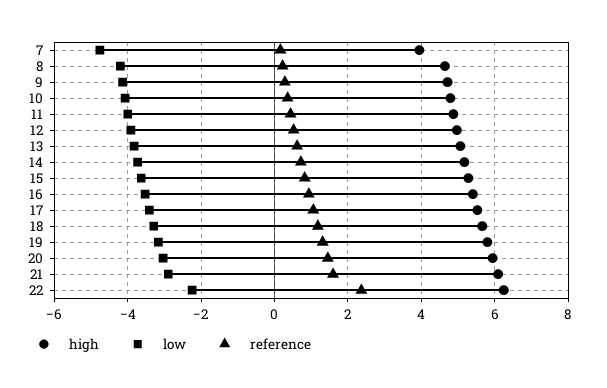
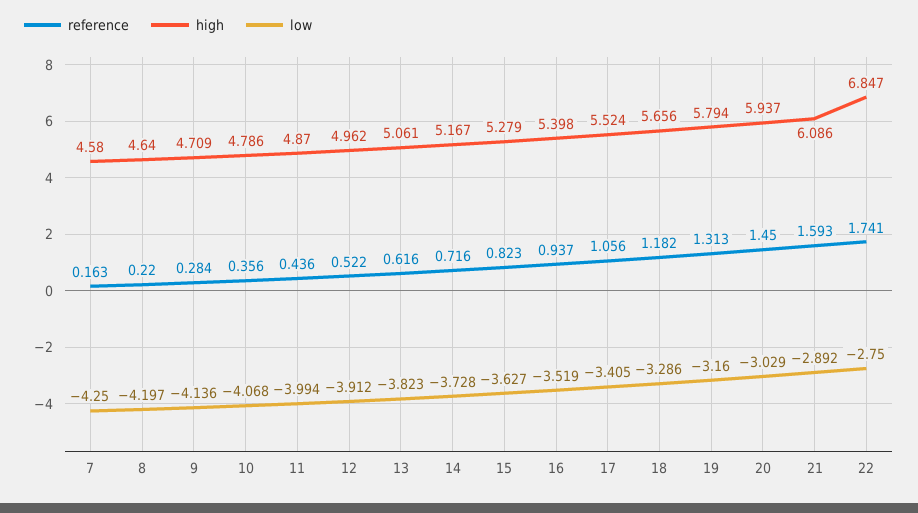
  {
    "high": {
-     "7": 4,
+     "7": 4.58,
      "8": 4.64,
      "9": 4.709,
      "10": 4.786,
      "11": 4.87,
      "12": 4.962,
      "13": 5.061,
      "14": 5.167,
      "15": 5.279,
      "16": 5.398,
      "17": 5.524,
      "18": 5.656,
      "19": 5.794,
      "20": 5.937,
      "21": 6.086,
-     "22": 6.2
+     "22": 6.847
    },
    "low": {
-     "7": -4.8,
+     "7": -4.25,
      "8": -4.197,
      "9": -4.136,
      "10": -4.068,
      "11": -3.994,
      "12": -3.912,
      "13": -3.823,
      "14": -3.728,
      "15": -3.627,
      "16": -3.519,
      "17": -3.405,
      "18": -3.286,
      "19": -3.16,
      "20": -3.029,
      "21": -2.892,
-     "22": -2.2
+     "22": -2.75
    },
    "reference": {
      "7": 0.163,
      "8": 0.22,
      "9": 0.284,
      "10": 0.356,
      "11": 0.436,
      "12": 0.522,
      "13": 0.616,
      "14": 0.716,
      "15": 0.823,
      "16": 0.937,
      "17": 1.056,
      "18": 1.182,
      "19": 1.313,
      "20": 1.45,
      "21": 1.593,
-     "22": 2.4
+     "22": 1.741
    }
  }

